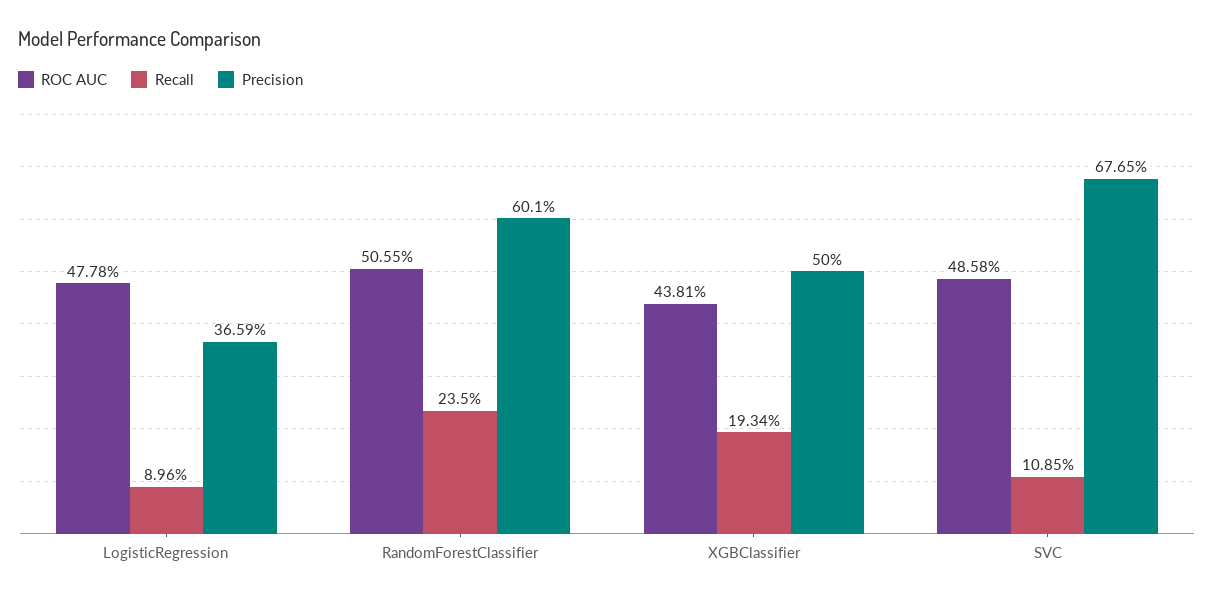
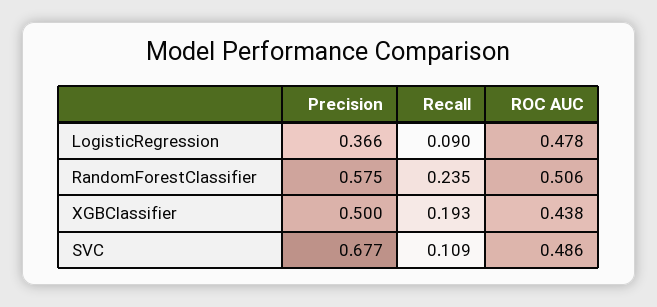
  {
    "ROC AUC": {
      "LogisticRegression": 0.4778,
      "RandomForestClassifier": 0.5055,
      "XGBClassifier": 0.4381,
      "SVC": 0.4858
    },
    "Recall": {
      "LogisticRegression": 0.0896,
      "RandomForestClassifier": 0.235,
      "XGBClassifier": 0.1934,
      "SVC": 0.1085
    },
    "Precision": {
      "LogisticRegression": 0.3659,
-     "RandomForestClassifier": 0.601,
+     "RandomForestClassifier": 0.575,
      "XGBClassifier": 0.5,
      "SVC": 0.6765
    }
  }

